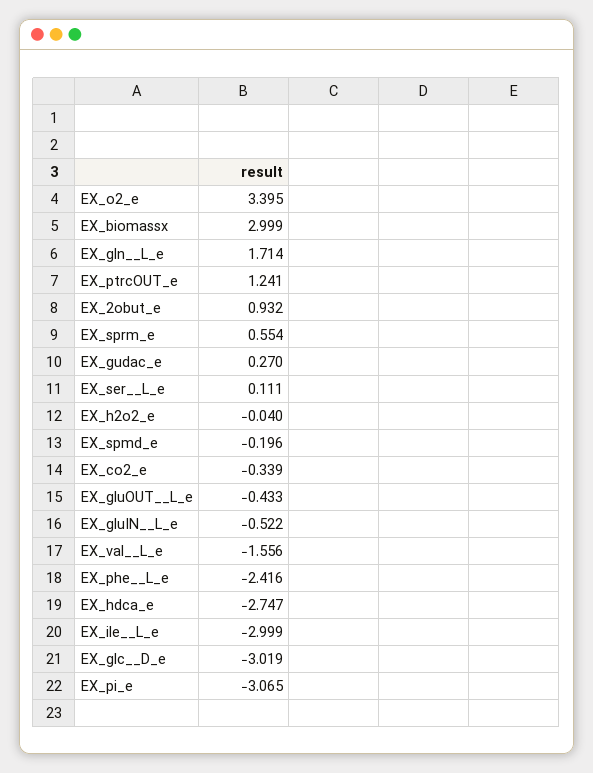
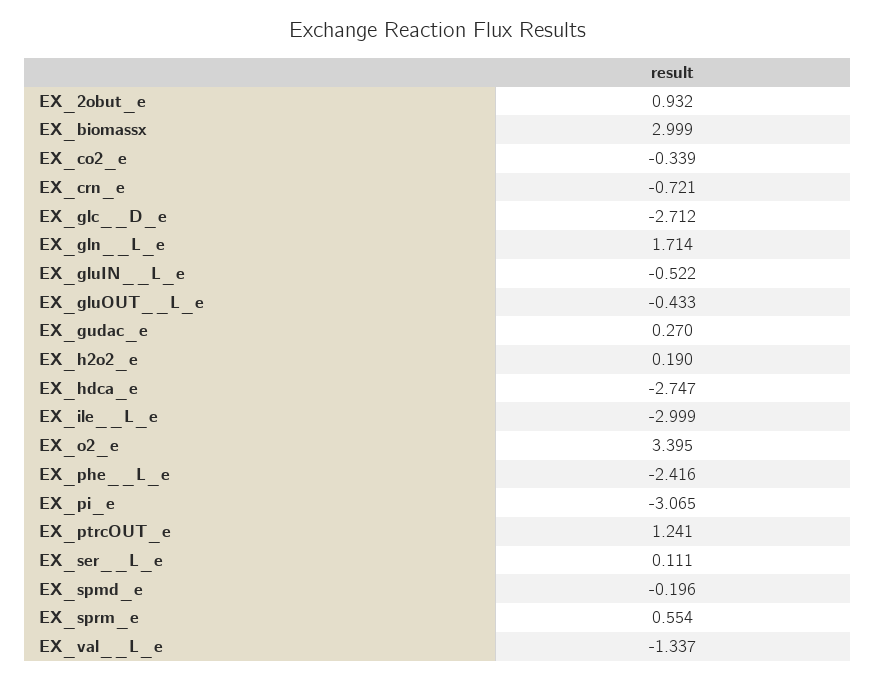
  {
    "EX_o2_e": 3.395,
    "EX_biomassx": 2.999,
    "EX_gln__L_e": 1.714,
    "EX_ptrcOUT_e": 1.241,
    "EX_2obut_e": 0.932,
    "EX_sprm_e": 0.554,
    "EX_gudac_e": 0.27,
    "EX_ser__L_e": 0.111,
-   "EX_h2o2_e": -0.04,
+   "EX_h2o2_e": 0.19,
    "EX_spmd_e": -0.196,
    "EX_co2_e": -0.339,
    "EX_gluOUT__L_e": -0.433,
    "EX_gluIN__L_e": -0.522,
-   "EX_val__L_e": -1.556,
+   "EX_val__L_e": -1.337,
    "EX_phe__L_e": -2.416,
    "EX_hdca_e": -2.747,
    "EX_ile__L_e": -2.999,
-   "EX_glc__D_e": -3.019,
+   "EX_glc__D_e": -2.712,
-   "EX_pi_e": -3.065
+   "EX_pi_e": -3.065,
+   "EX_crn_e": -0.721
  }

